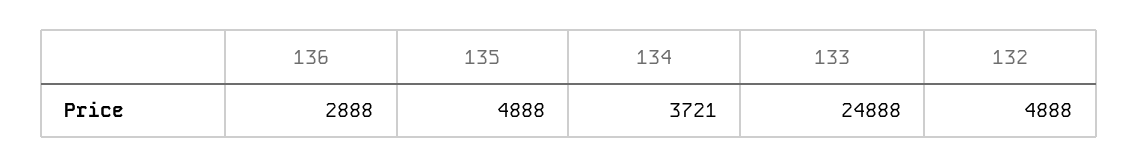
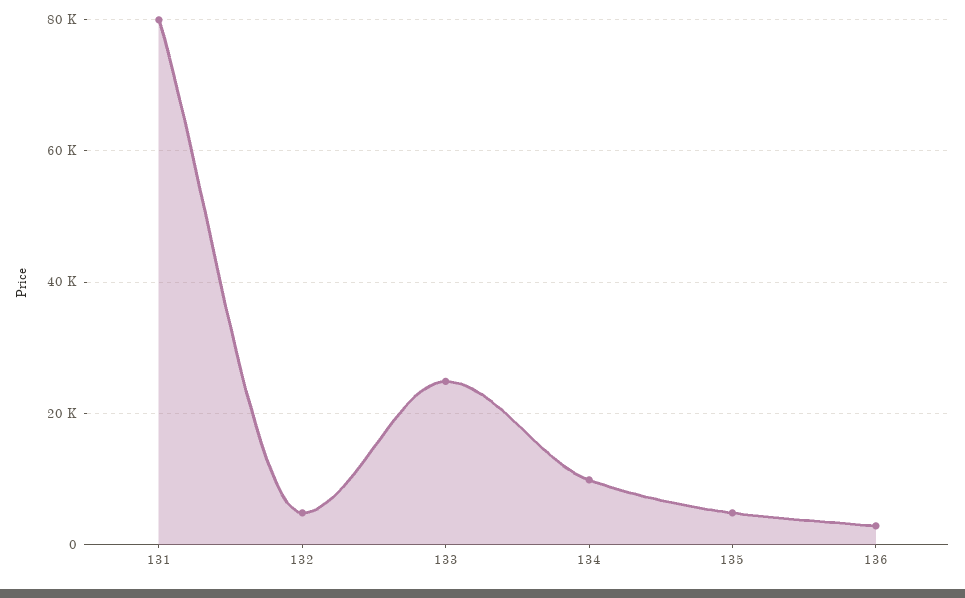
  {
    "136": 2888,
    "135": 4888,
-   "134": 3721,
+   "134": 10000,
    "133": 24888,
-   "132": 4888
+   "132": 4888,
+   "131": 80000
  }

